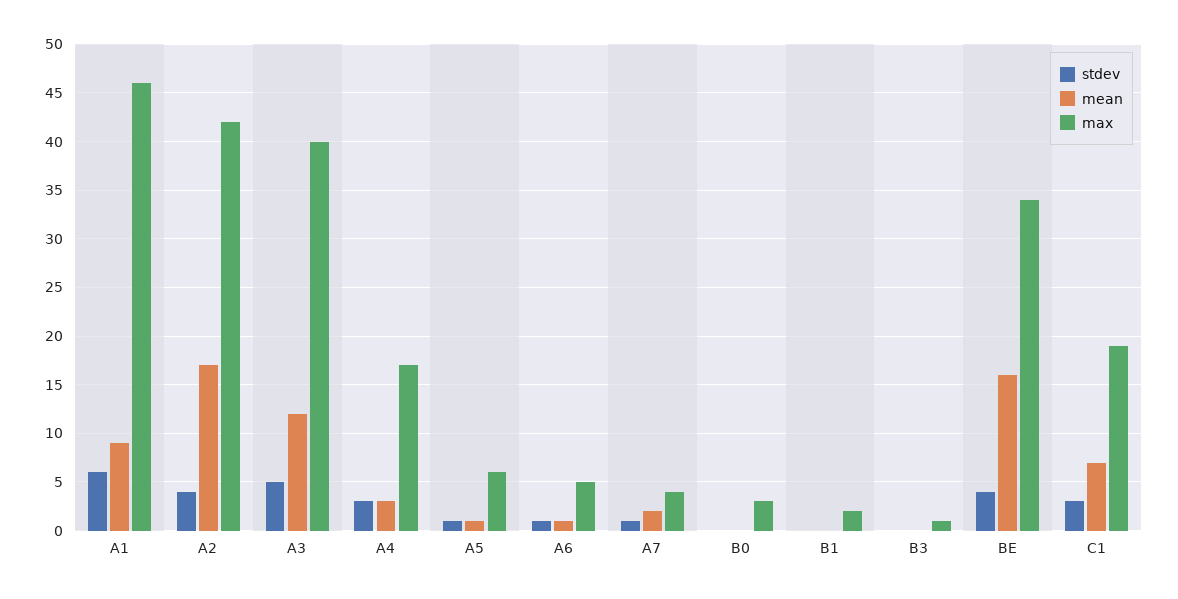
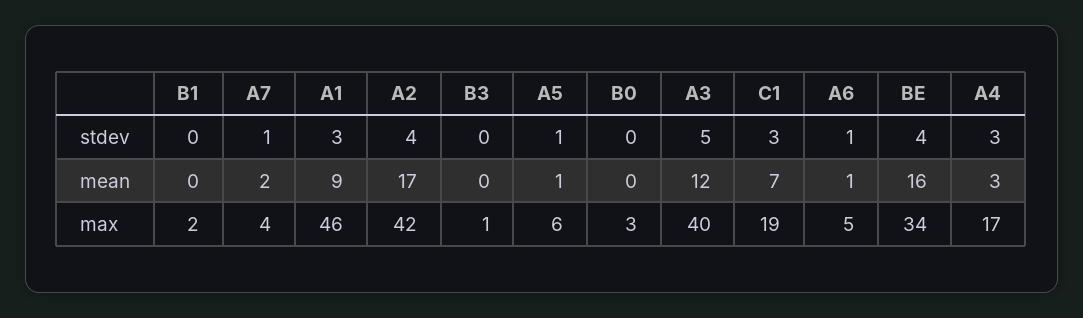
  {
    "stdev": {
-     "A1": 6,
+     "A1": 3,
      "A2": 4,
      "A3": 5,
      "A4": 3,
      "A5": 1,
      "A6": 1,
      "A7": 1,
      "B0": 0,
      "B1": 0,
      "B3": 0,
      "BE": 4,
      "C1": 3
    },
    "mean": {
      "A1": 9,
      "A2": 17,
      "A3": 12,
      "A4": 3,
      "A5": 1,
      "A6": 1,
      "A7": 2,
      "B0": 0,
      "B1": 0,
      "B3": 0,
      "BE": 16,
      "C1": 7
    },
    "max": {
      "A1": 46,
      "A2": 42,
      "A3": 40,
      "A4": 17,
      "A5": 6,
      "A6": 5,
      "A7": 4,
      "B0": 3,
      "B1": 2,
      "B3": 1,
      "BE": 34,
      "C1": 19
    }
  }

